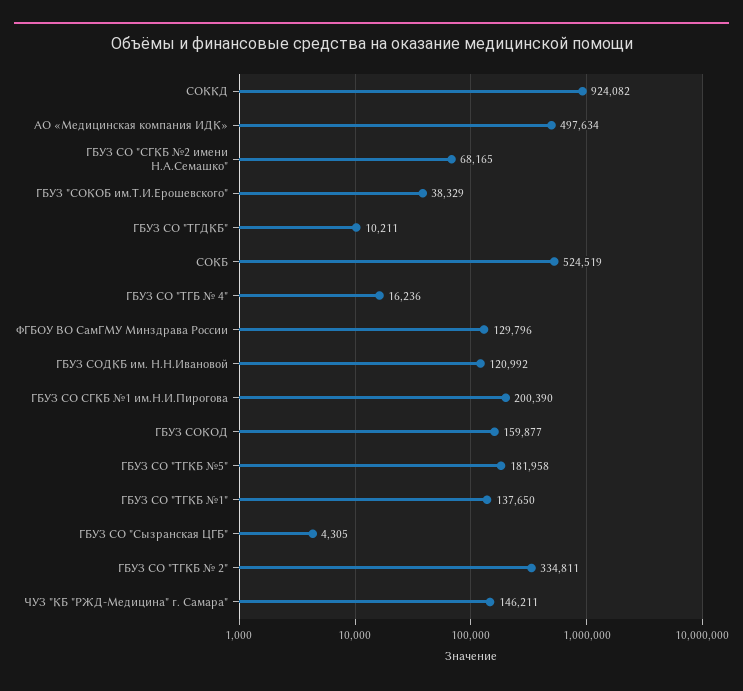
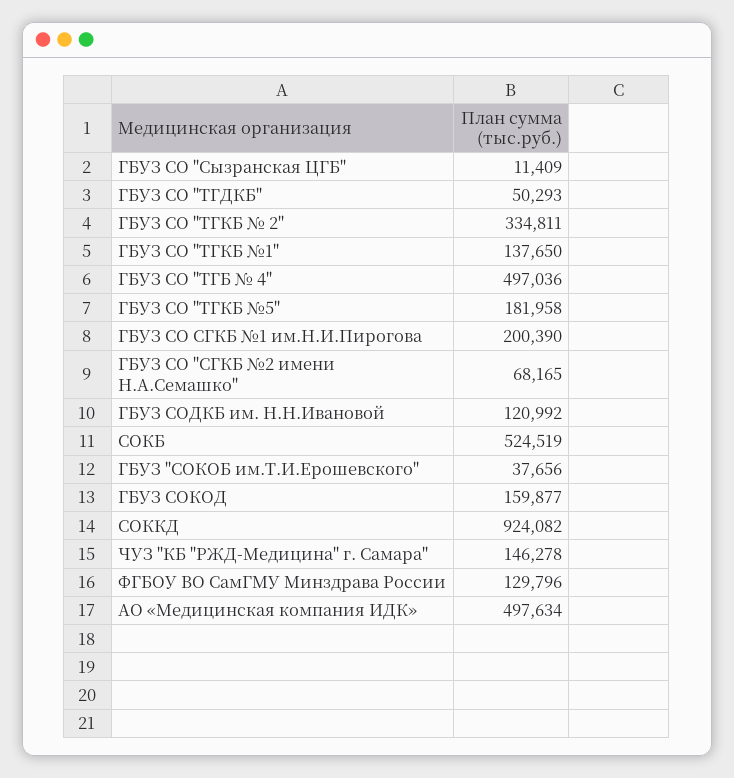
  {
    "СОККД": 924082,
    "АО «Медицинская компания ИДК»": 497634,
    "ГБУЗ СО \"СГКБ №2 имени Н.А.Семашко\"": 68165,
-   "ГБУЗ \"СОКОБ им.Т.И.Ерошевского\"": 38329,
+   "ГБУЗ \"СОКОБ им.Т.И.Ерошевского\"": 37656,
-   "ГБУЗ СО \"ТГДКБ\"": 10211,
+   "ГБУЗ СО \"ТГДКБ\"": 50293,
    "СОКБ": 524519,
-   "ГБУЗ СО \"ТГБ № 4\"": 16236,
+   "ГБУЗ СО \"ТГБ № 4\"": 497036,
    "ФГБОУ ВО СамГМУ Минздрава России": 129796,
    "ГБУЗ СОДКБ им. Н.Н.Ивановой": 120992,
    "ГБУЗ СО СГКБ №1 им.Н.И.Пирогова": 200390,
    "ГБУЗ СОКОД": 159877,
    "ГБУЗ СО \"ТГКБ №5\"": 181958,
    "ГБУЗ СО \"ТГКБ №1\"": 137650,
-   "ГБУЗ СО \"Сызранская ЦГБ\"": 4305,
+   "ГБУЗ СО \"Сызранская ЦГБ\"": 11409,
    "ГБУЗ СО \"ТГКБ № 2\"": 334811,
-   "ЧУЗ \"КБ \"РЖД-Медицина\" г. Самара\"": 146211
+   "ЧУЗ \"КБ \"РЖД-Медицина\" г. Самара\"": 146278
  }

